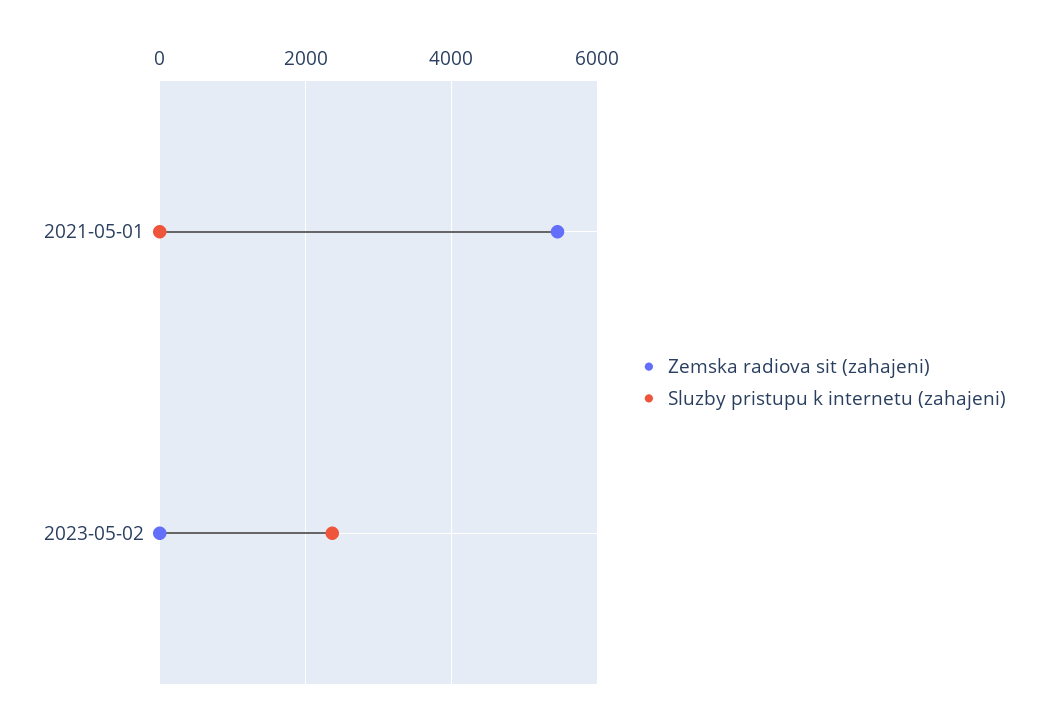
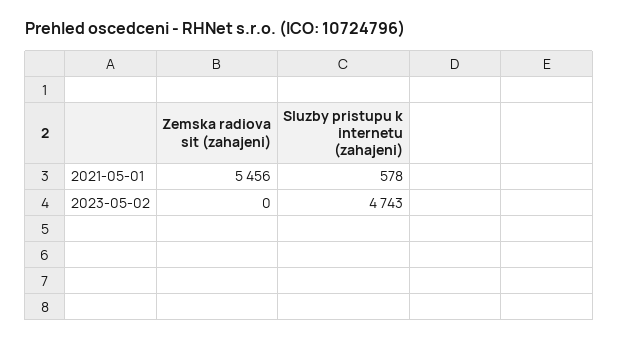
  {
    "Zemska radiova sit (zahajeni)": {
      "2021-05-01": 5456,
      "2023-05-02": 0
    },
    "Sluzby pristupu k internetu (zahajeni)": {
-     "2021-05-01": 0,
+     "2021-05-01": 578,
-     "2023-05-02": 2400
+     "2023-05-02": 4743
    }
  }

